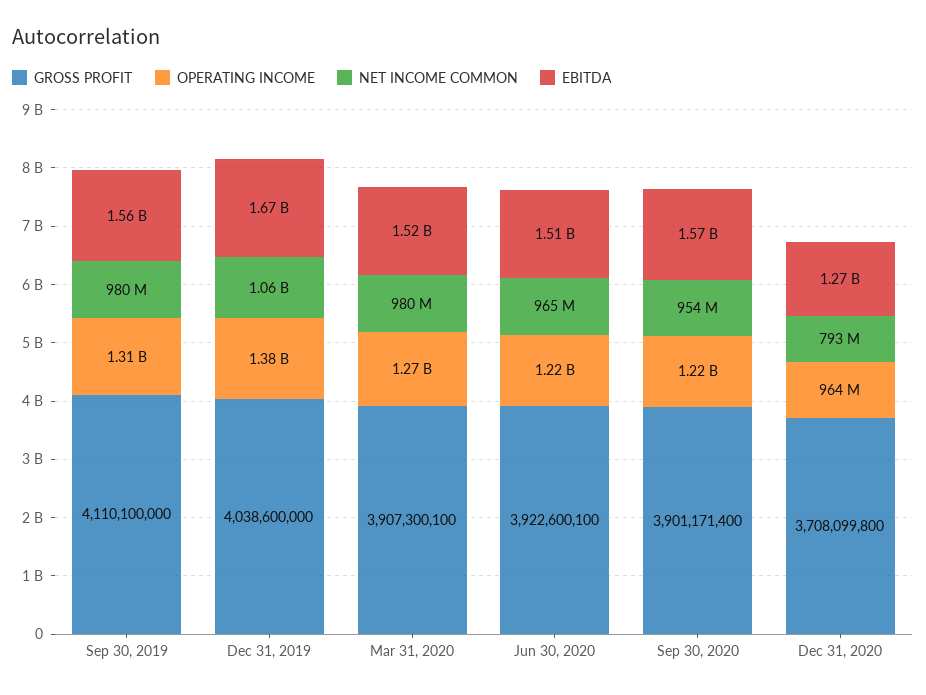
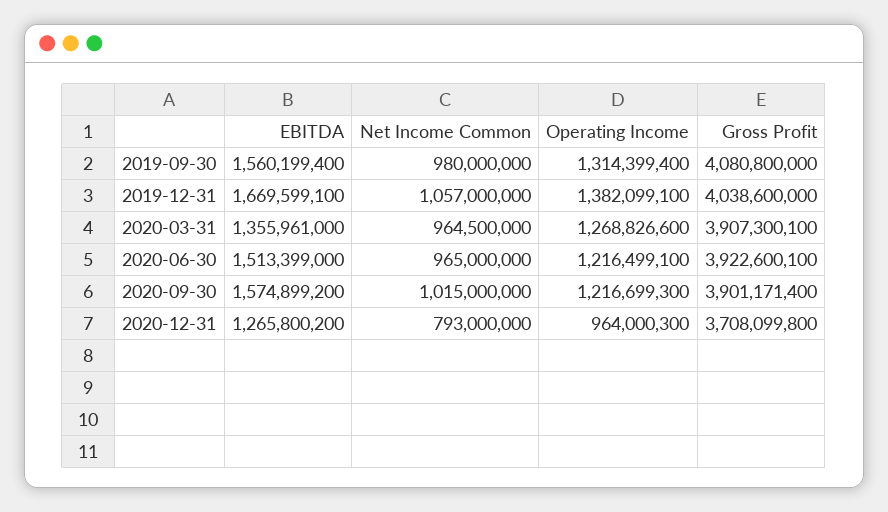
  {
    "GROSS PROFIT": {
-     "Sep 30, 2019": 4110100000,
+     "Sep 30, 2019": 4080800000,
      "Dec 31, 2019": 4038600000,
      "Mar 31, 2020": 3907300100,
      "Jun 30, 2020": 3922600100,
      "Sep 30, 2020": 3901171400,
      "Dec 31, 2020": 3708099800
    },
    "OPERATING INCOME": {
      "Sep 30, 2019": 1314399400,
      "Dec 31, 2019": 1382099100,
      "Mar 31, 2020": 1268826600,
      "Jun 30, 2020": 1216499100,
      "Sep 30, 2020": 1216699300,
      "Dec 31, 2020": 964000300
    },
    "NET INCOME COMMON": {
      "Sep 30, 2019": 980000000,
      "Dec 31, 2019": 1057000000,
-     "Mar 31, 2020": 980000000,
+     "Mar 31, 2020": 964500000,
      "Jun 30, 2020": 965000000,
-     "Sep 30, 2020": 954000000,
+     "Sep 30, 2020": 1015000000,
      "Dec 31, 2020": 793000000
    },
    "EBITDA": {
      "Sep 30, 2019": 1560199400,
      "Dec 31, 2019": 1669599100,
-     "Mar 31, 2020": 1520000000,
+     "Mar 31, 2020": 1355961000,
      "Jun 30, 2020": 1513399000,
      "Sep 30, 2020": 1574899200,
      "Dec 31, 2020": 1265800200
    }
  }

